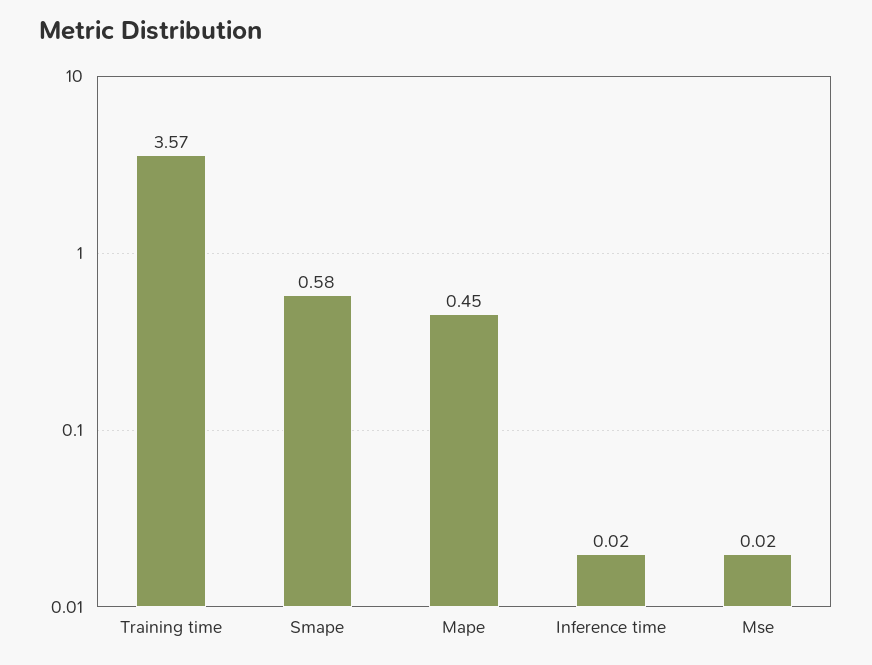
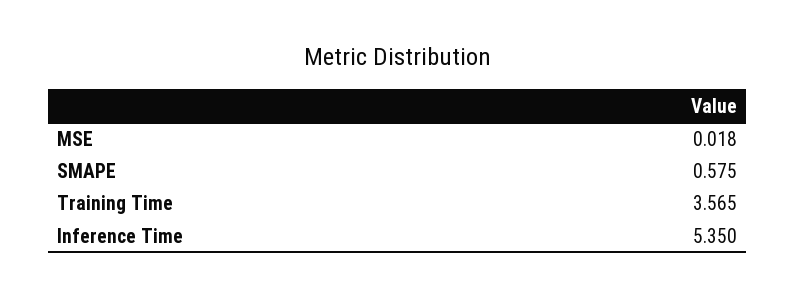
  {
    "Training time": 3.565,
    "Smape": 0.575,
-   "Mape": 0.45,
-   "Inference time": 0.02,
+   "Inference time": 5.35,
    "Mse": 0.018
  }

